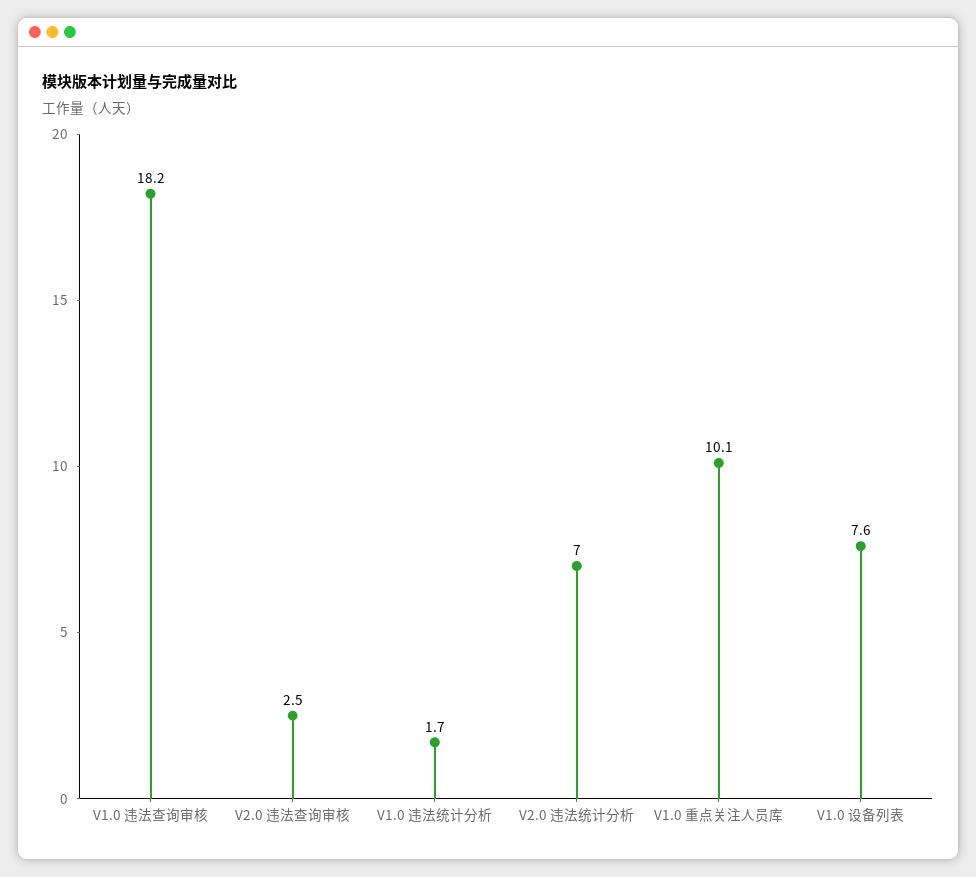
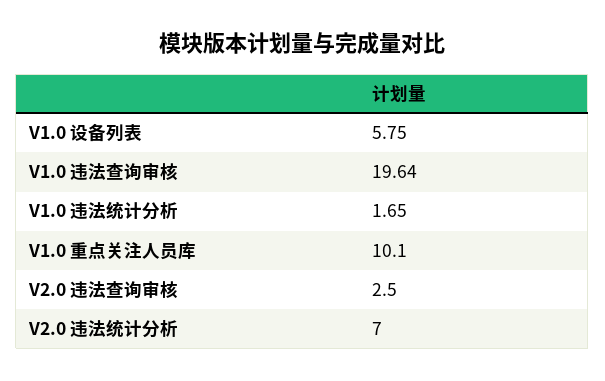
  {
-   "V1.0 违法查询审核": 18.2,
+   "V1.0 违法查询审核": 19.64,
    "V2.0 违法查询审核": 2.5,
    "V1.0 违法统计分析": 1.65,
    "V2.0 违法统计分析": 7,
    "V1.0 重点关注人员库": 10.1,
-   "V1.0 设备列表": 7.6
+   "V1.0 设备列表": 5.75
  }

